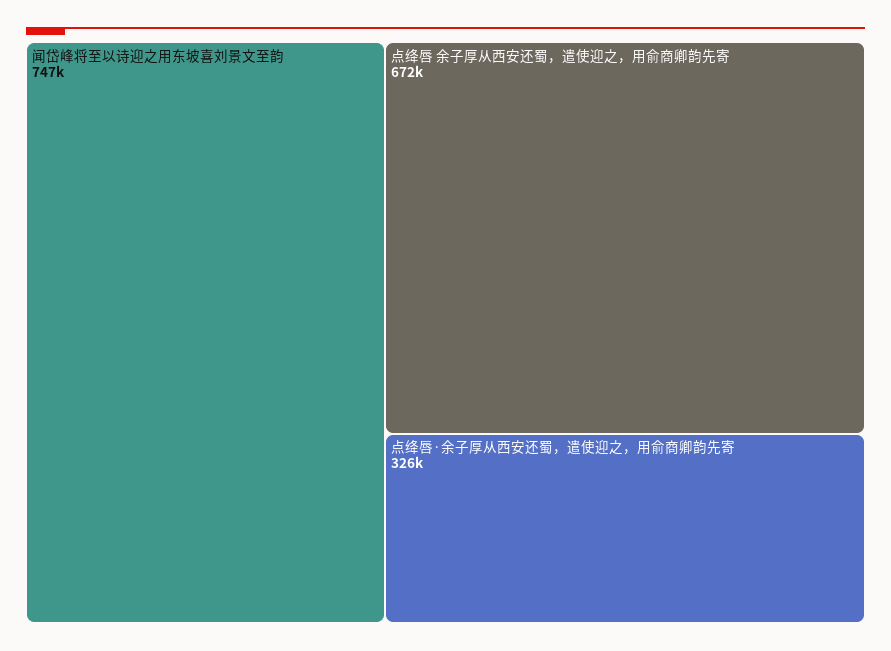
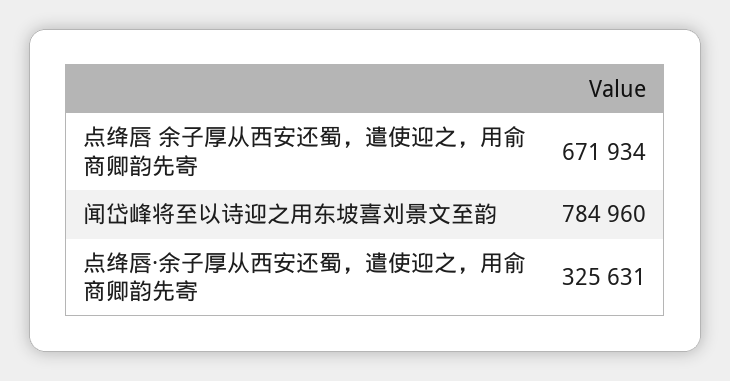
  {
-   "闻岱峰将至以诗迎之用东坡喜刘景文至韵": 747000,
+   "闻岱峰将至以诗迎之用东坡喜刘景文至韵": 784960,
    "点绛唇 余子厚从西安还蜀，遣使迎之，用俞商卿韵先寄": 671934,
    "点绛唇·余子厚从西安还蜀，遣使迎之，用俞商卿韵先寄": 325631
  }

